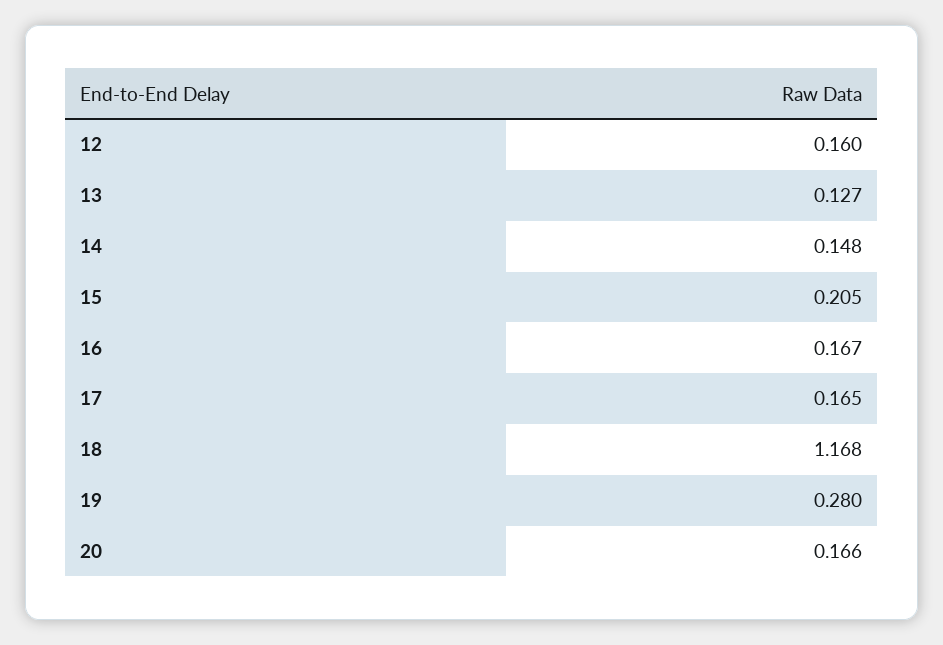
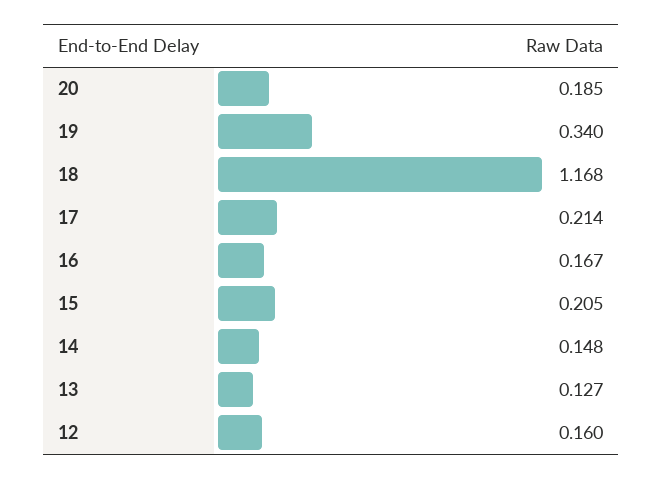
  {
    "12": 0.16,
    "13": 0.127,
    "14": 0.148,
    "15": 0.205,
    "16": 0.167,
-   "17": 0.165,
+   "17": 0.214,
    "18": 1.168,
-   "19": 0.28,
+   "19": 0.34,
-   "20": 0.166
+   "20": 0.185
  }

